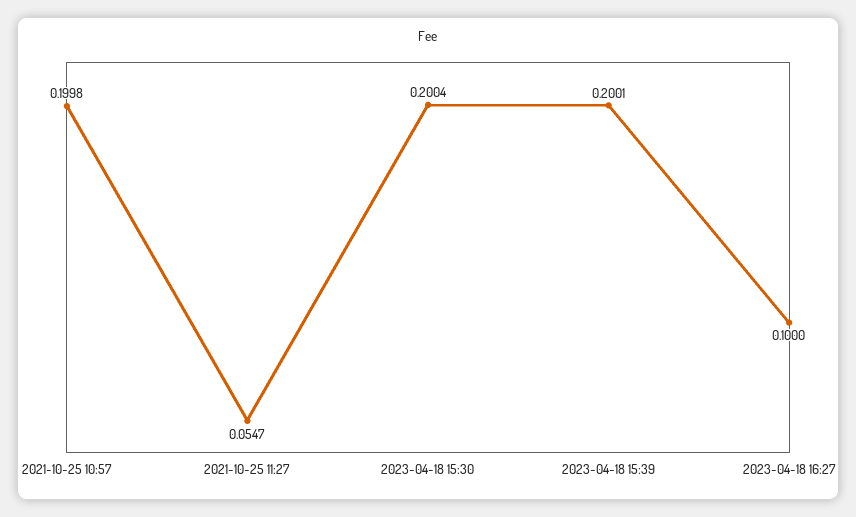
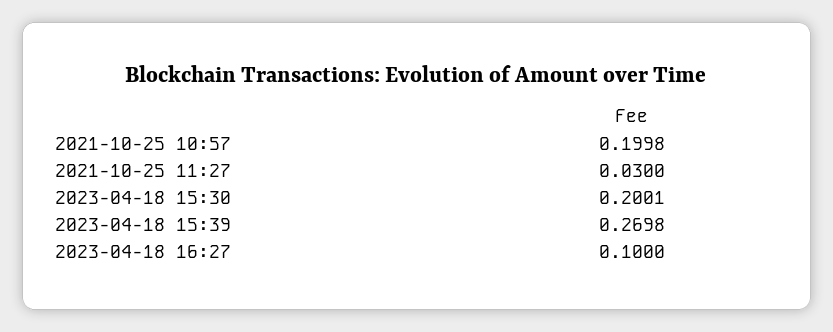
  {
    "2021-10-25 10:57": 0.1998,
-   "2021-10-25 11:27": 0.0547,
+   "2021-10-25 11:27": 0.03,
-   "2023-04-18 15:30": 0.2004,
+   "2023-04-18 15:30": 0.2001,
-   "2023-04-18 15:39": 0.2001,
+   "2023-04-18 15:39": 0.2698,
    "2023-04-18 16:27": 0.1
  }

